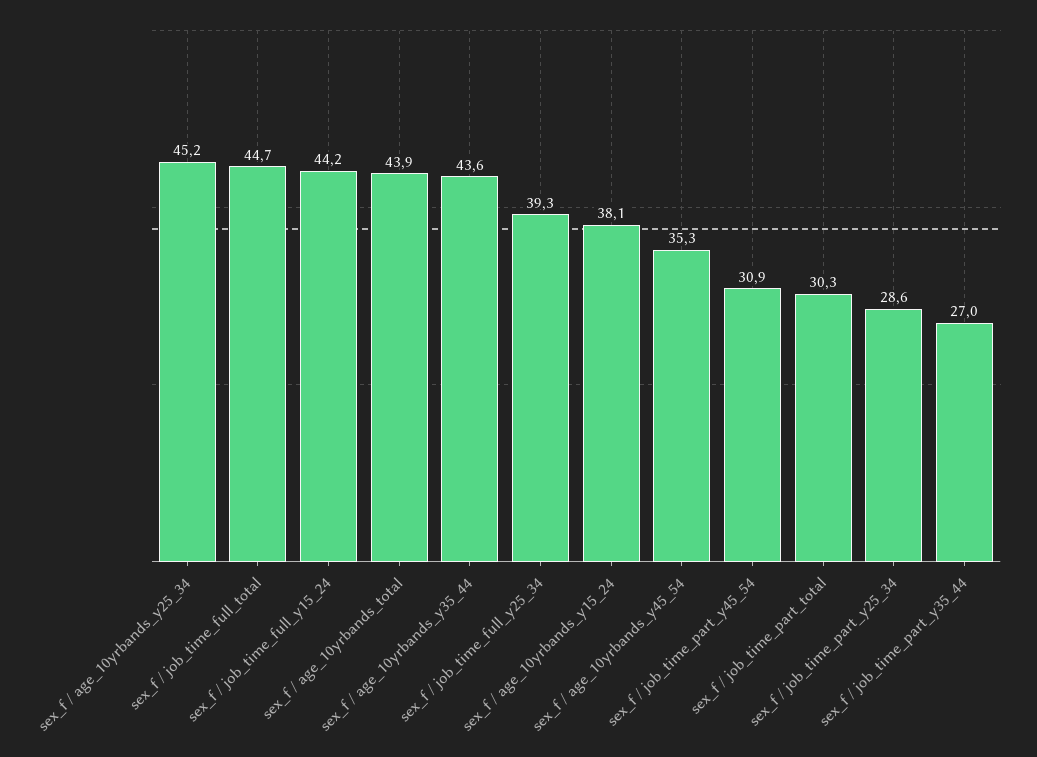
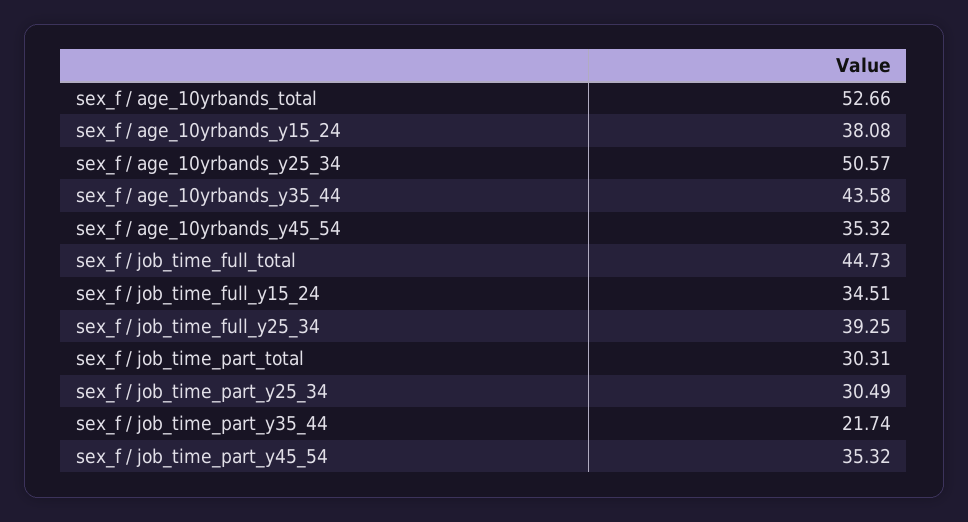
  {
-   "sex_f / age_10yrbands_y25_34": 45.2,
+   "sex_f / age_10yrbands_y25_34": 50.57,
    "sex_f / job_time_full_total": 44.73,
-   "sex_f / job_time_full_y15_24": 44.2,
+   "sex_f / job_time_full_y15_24": 34.51,
-   "sex_f / age_10yrbands_total": 43.9,
+   "sex_f / age_10yrbands_total": 52.66,
    "sex_f / age_10yrbands_y35_44": 43.58,
    "sex_f / job_time_full_y25_34": 39.25,
    "sex_f / age_10yrbands_y15_24": 38.08,
    "sex_f / age_10yrbands_y45_54": 35.32,
-   "sex_f / job_time_part_y45_54": 30.9,
+   "sex_f / job_time_part_y45_54": 35.32,
    "sex_f / job_time_part_total": 30.31,
-   "sex_f / job_time_part_y25_34": 28.6,
+   "sex_f / job_time_part_y25_34": 30.49,
-   "sex_f / job_time_part_y35_44": 27
+   "sex_f / job_time_part_y35_44": 21.74
  }

